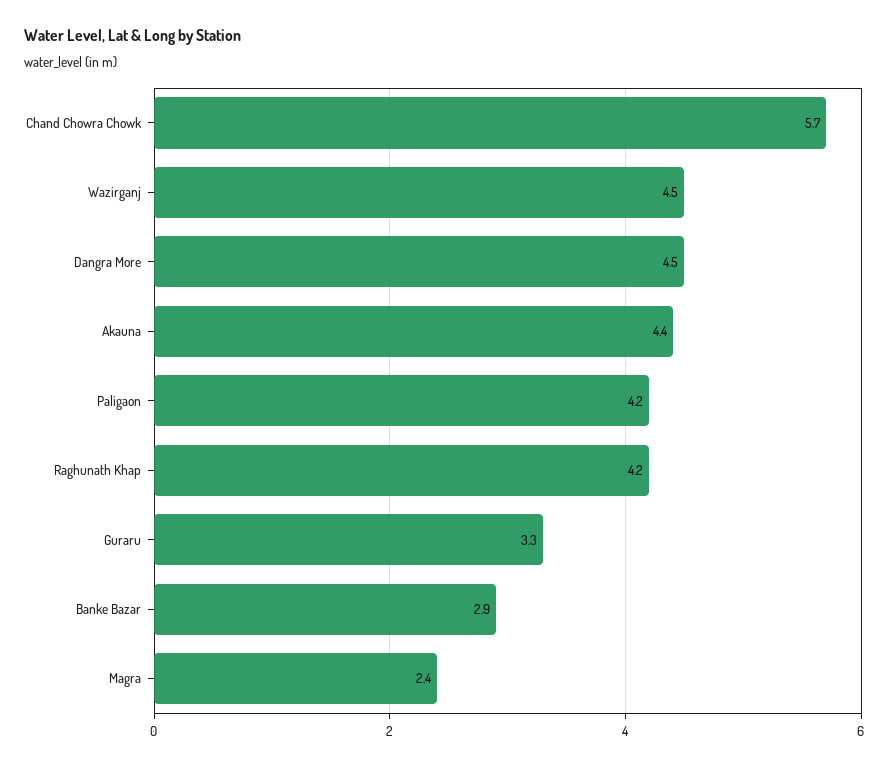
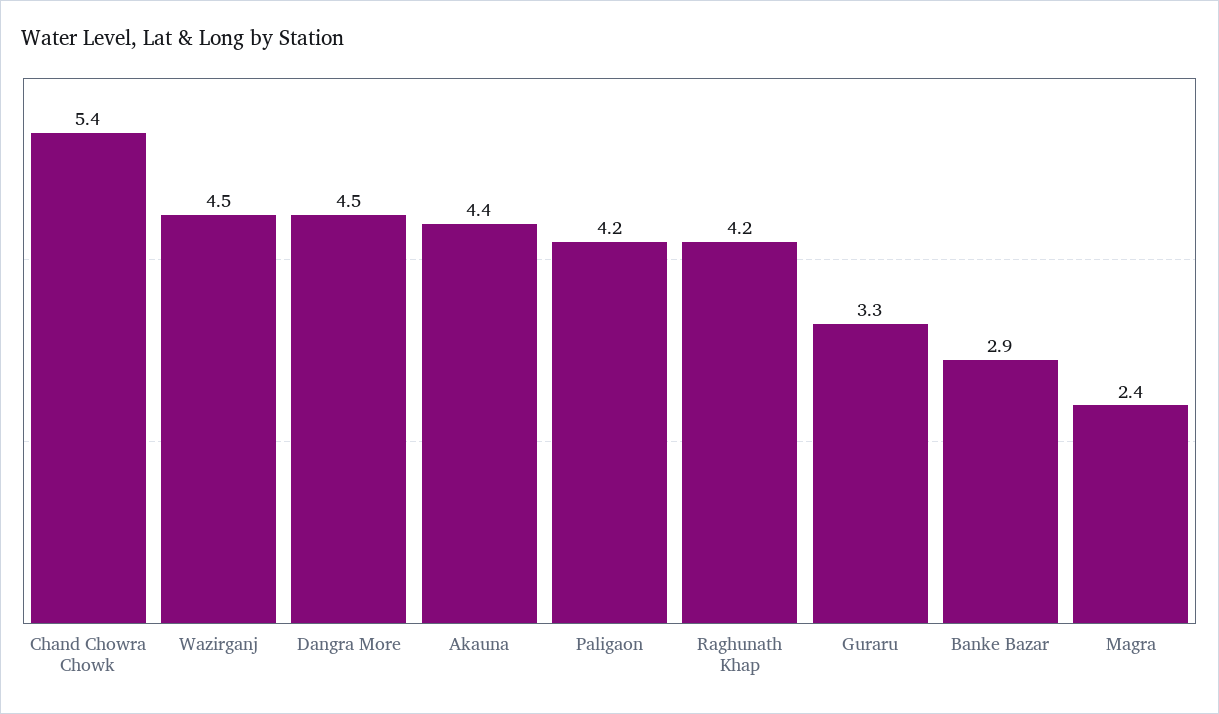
  {
-   "Chand Chowra Chowk": 5.7,
+   "Chand Chowra Chowk": 5.4,
    "Wazirganj": 4.5,
    "Dangra More": 4.5,
    "Akauna": 4.4,
    "Paligaon": 4.2,
    "Raghunath Khap": 4.2,
    "Guraru": 3.3,
    "Banke Bazar": 2.9,
    "Magra": 2.4
  }

